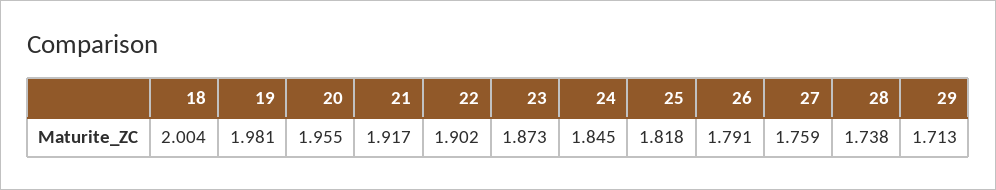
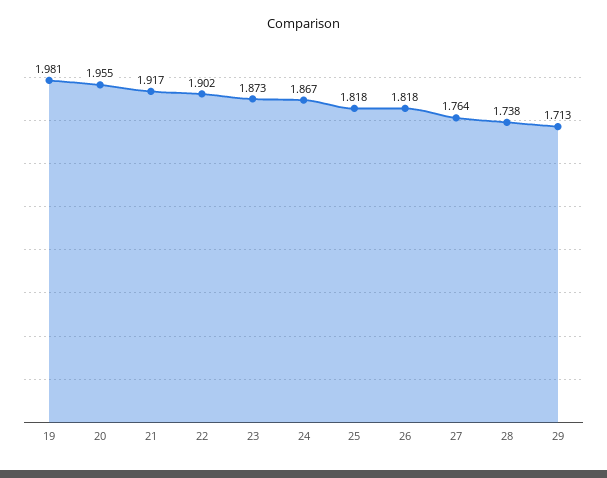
  {
-   "18": 2.004,
    "19": 1.981,
    "20": 1.955,
    "21": 1.917,
    "22": 1.902,
    "23": 1.873,
-   "24": 1.845,
+   "24": 1.867,
    "25": 1.818,
-   "26": 1.791,
+   "26": 1.818,
-   "27": 1.759,
+   "27": 1.764,
    "28": 1.738,
    "29": 1.713
  }

